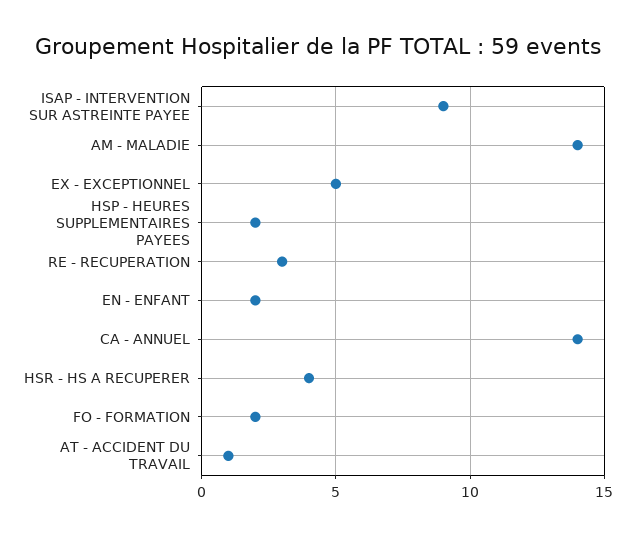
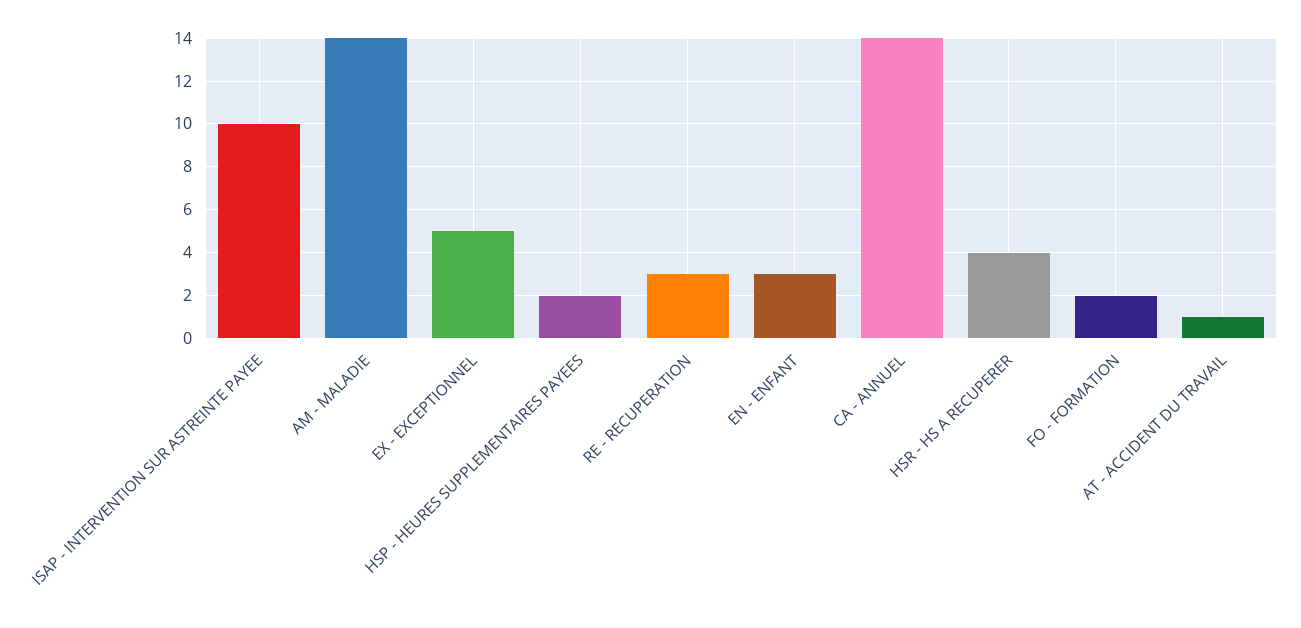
  {
-   "ISAP - INTERVENTION SUR ASTREINTE PAYEE": 9,
+   "ISAP - INTERVENTION SUR ASTREINTE PAYEE": 10,
    "AM - MALADIE": 14,
    "EX - EXCEPTIONNEL": 5,
    "HSP - HEURES SUPPLEMENTAIRES PAYEES": 2,
    "RE - RECUPERATION": 3,
-   "EN - ENFANT": 2,
+   "EN - ENFANT": 3,
    "CA - ANNUEL": 14,
    "HSR - HS A RECUPERER": 4,
    "FO - FORMATION": 2,
    "AT - ACCIDENT DU TRAVAIL": 1
  }

